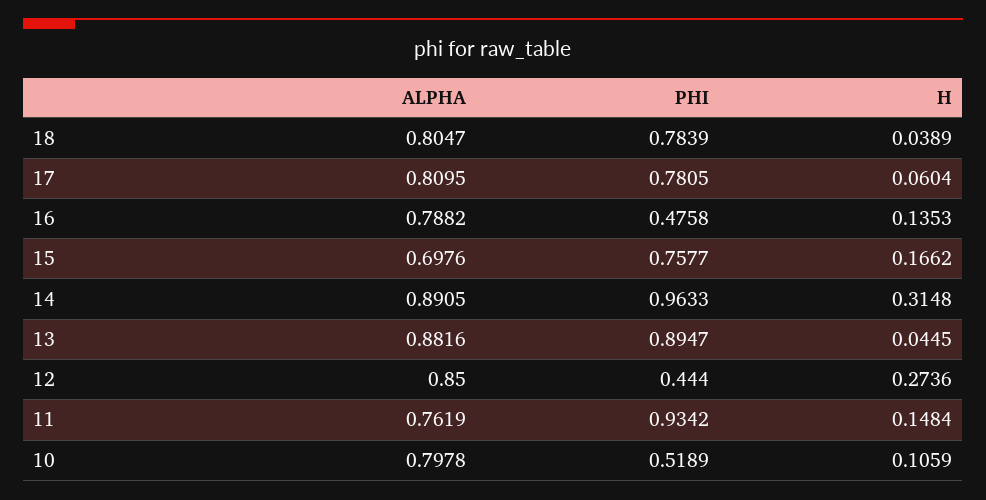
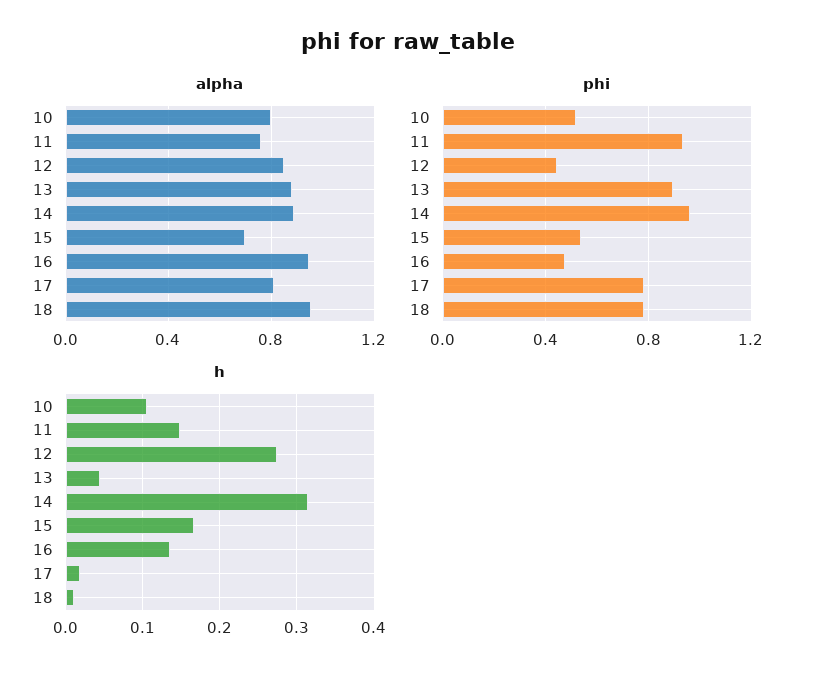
  {
    "ALPHA": {
-     "18": 0.8047,
+     "18": 0.95,
      "17": 0.8095,
-     "16": 0.7882,
+     "16": 0.95,
      "15": 0.6976,
      "14": 0.8905,
      "13": 0.8816,
      "12": 0.85,
      "11": 0.7619,
      "10": 0.7978
    },
    "PHI": {
      "18": 0.7839,
      "17": 0.7805,
      "16": 0.4758,
-     "15": 0.7577,
+     "15": 0.55,
      "14": 0.9633,
      "13": 0.8947,
      "12": 0.444,
      "11": 0.9342,
      "10": 0.5189
    },
    "H": {
-     "18": 0.0389,
+     "18": 0.01,
-     "17": 0.0604,
+     "17": 0.02,
      "16": 0.1353,
      "15": 0.1662,
      "14": 0.3148,
      "13": 0.0445,
      "12": 0.2736,
      "11": 0.1484,
      "10": 0.1059
    }
  }

